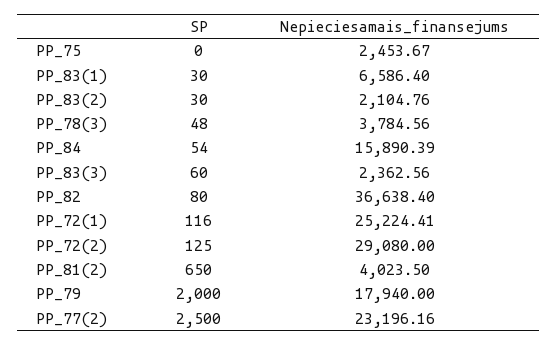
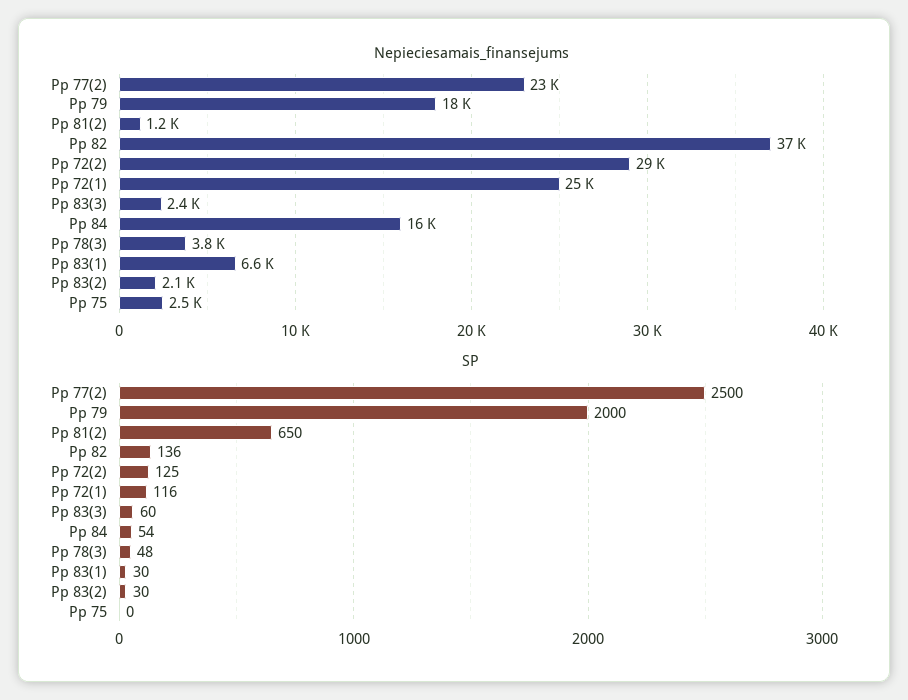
  {
    "SP": {
      "PP_75": 0,
      "PP_83(1)": 30,
      "PP_83(2)": 30,
      "PP_78(3)": 48,
      "PP_84": 54,
      "PP_83(3)": 60,
-     "PP_82": 80,
+     "PP_82": 136,
      "PP_72(1)": 116,
      "PP_72(2)": 125,
      "PP_81(2)": 650,
      "PP_79": 2000,
      "PP_77(2)": 2500
    },
    "Nepieciesamais_finansejums": {
      "PP_75": 2453.67,
      "PP_83(1)": 6586.4,
      "PP_83(2)": 2104.76,
      "PP_78(3)": 3784.56,
      "PP_84": 15890.39,
      "PP_83(3)": 2362.56,
      "PP_82": 36638.4,
      "PP_72(1)": 25224.41,
      "PP_72(2)": 29080,
-     "PP_81(2)": 4023.5,
+     "PP_81(2)": 1200,
      "PP_79": 17940,
      "PP_77(2)": 23196.16
    }
  }

